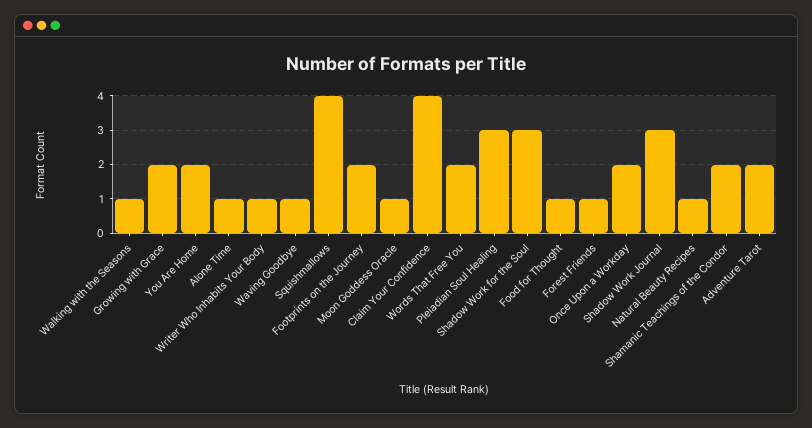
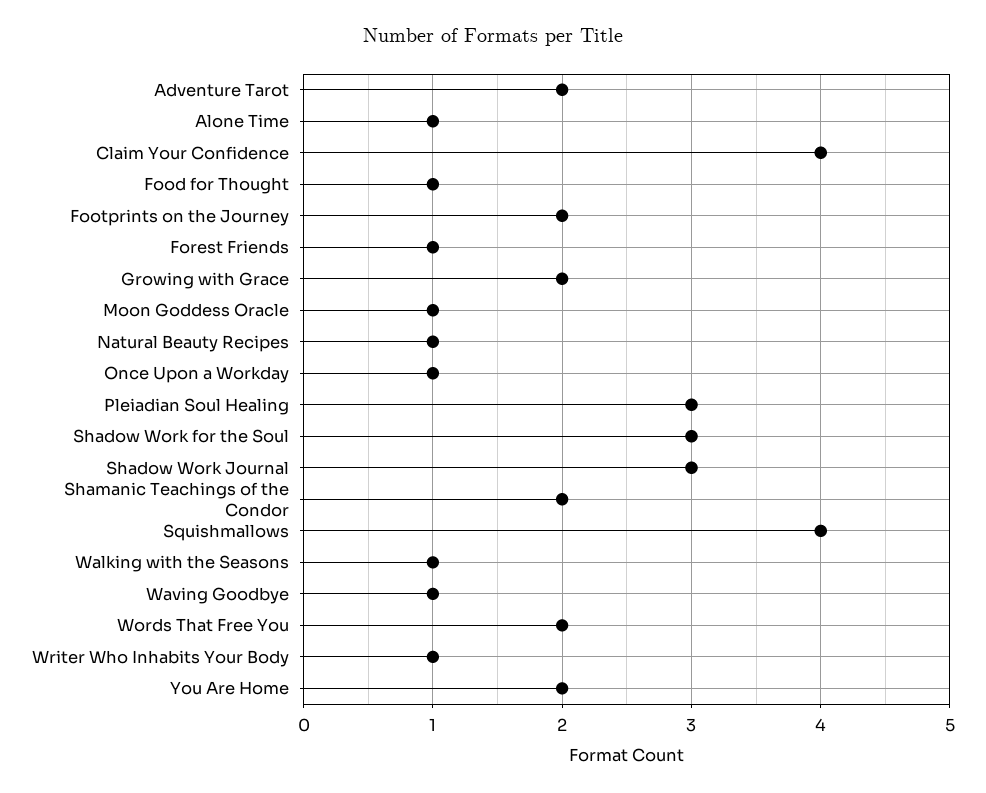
  {
    "Walking with the Seasons": 1,
    "Growing with Grace": 2,
    "You Are Home": 2,
    "Alone Time": 1,
    "Writer Who Inhabits Your Body": 1,
    "Waving Goodbye": 1,
    "Squishmallows": 4,
    "Footprints on the Journey": 2,
    "Moon Goddess Oracle": 1,
    "Claim Your Confidence": 4,
    "Words That Free You": 2,
    "Pleiadian Soul Healing": 3,
    "Shadow Work for the Soul": 3,
    "Food for Thought": 1,
    "Forest Friends": 1,
-   "Once Upon a Workday": 2,
+   "Once Upon a Workday": 1,
    "Shadow Work Journal": 3,
    "Natural Beauty Recipes": 1,
    "Shamanic Teachings of the Condor": 2,
    "Adventure Tarot": 2
  }

